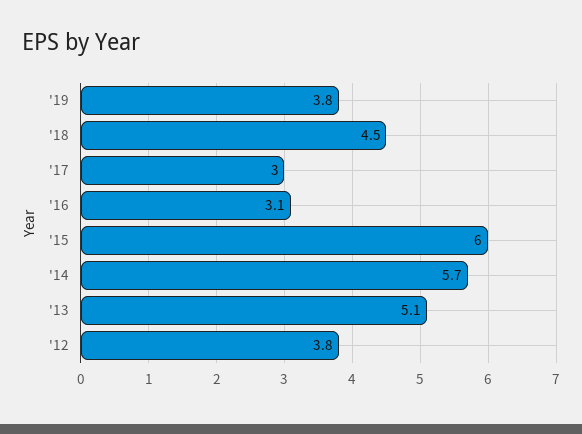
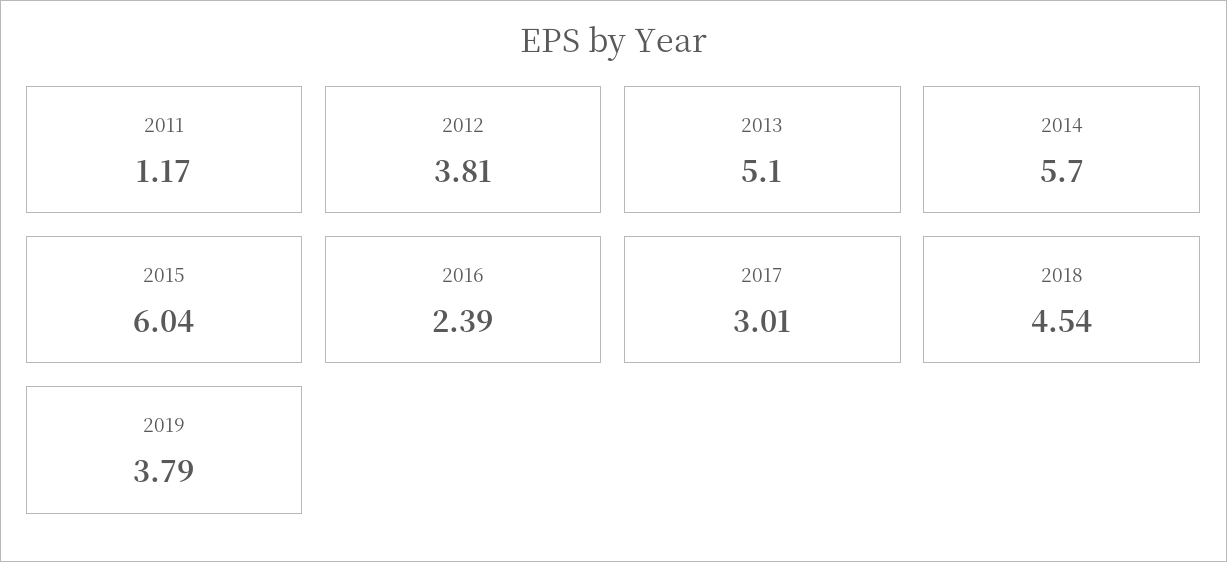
  {
    "'19": 3.79,
    "'18": 4.54,
    "'17": 3.01,
-   "'16": 3.1,
+   "'16": 2.39,
    "'15": 6.04,
    "'14": 5.7,
    "'13": 5.1,
-   "'12": 3.81
+   "'12": 3.81,
+   "2011": 1.17
  }

